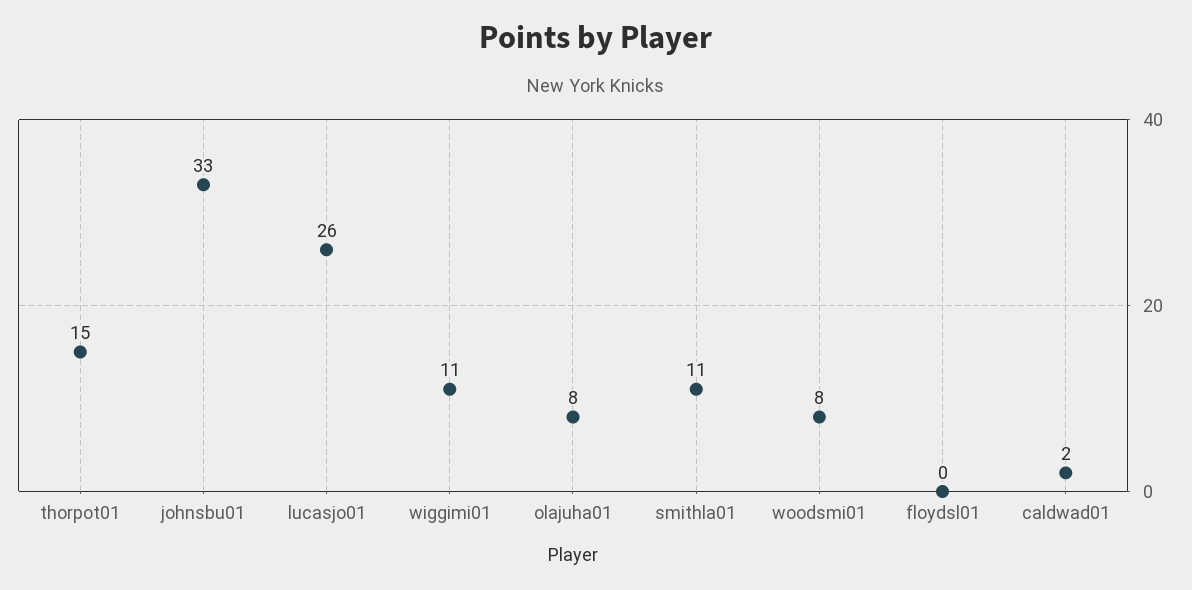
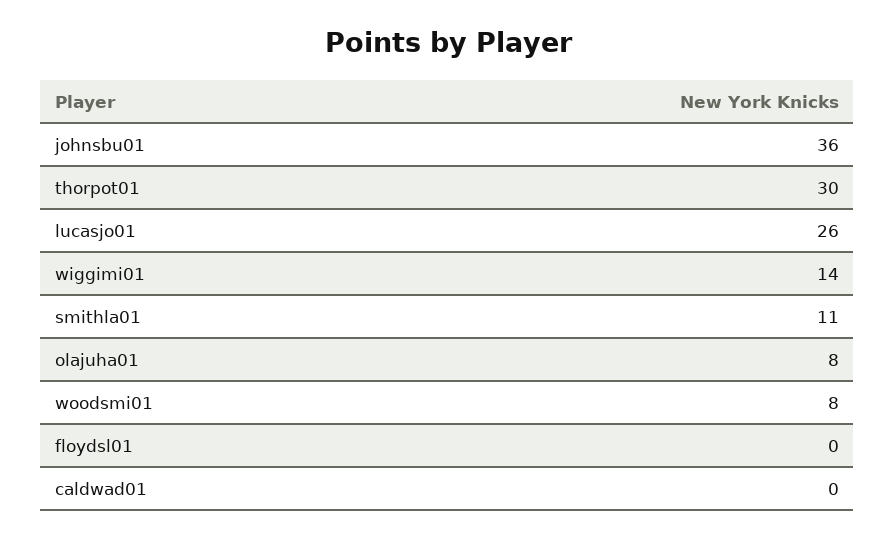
  {
-   "thorpot01": 15,
+   "thorpot01": 30,
-   "johnsbu01": 33,
+   "johnsbu01": 36,
    "lucasjo01": 26,
-   "wiggimi01": 11,
+   "wiggimi01": 14,
    "olajuha01": 8,
    "smithla01": 11,
    "woodsmi01": 8,
    "floydsl01": 0,
-   "caldwad01": 2
+   "caldwad01": 0
  }

